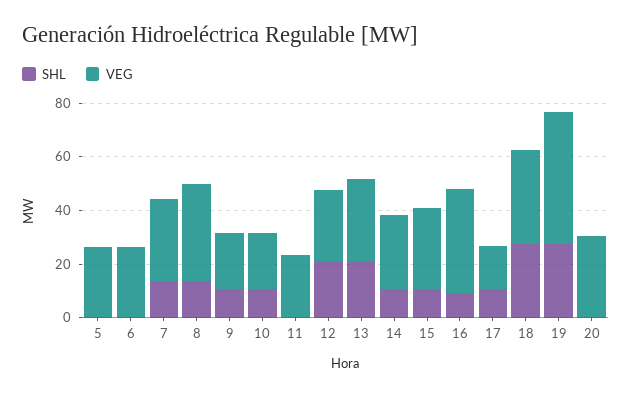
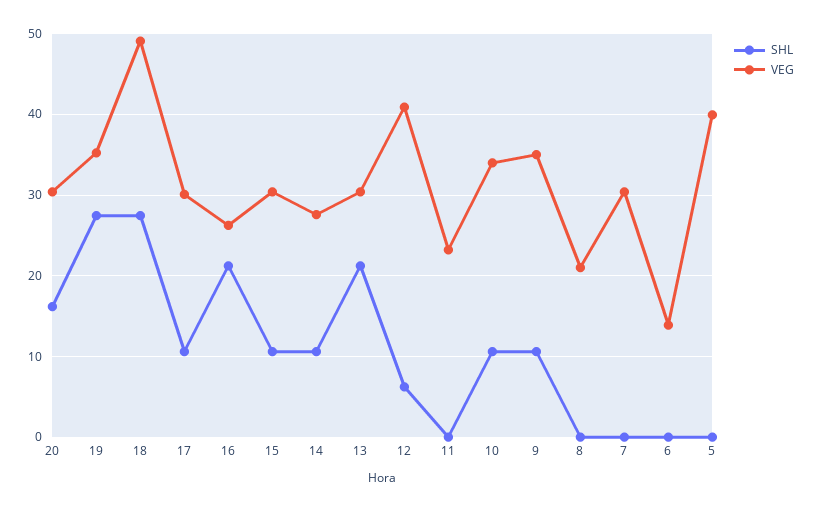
  {
    "SHL": {
      "5": 0,
      "6": 0,
-     "7": 15,
+     "7": 0,
-     "8": 15,
+     "8": 0,
      "9": 11,
      "10": 11,
      "11": 0,
-     "12": 20,
+     "12": 6,
      "13": 21,
      "14": 11,
      "15": 11,
-     "16": 10,
+     "16": 21,
      "17": 11,
      "18": 27,
      "19": 27,
-     "20": 0
+     "20": 16
    },
    "VEG": {
-     "5": 25,
+     "5": 40,
-     "6": 25,
+     "6": 14,
      "7": 30,
-     "8": 35,
+     "8": 21,
-     "9": 20,
+     "9": 35,
-     "10": 20,
+     "10": 34,
      "11": 23,
-     "12": 25,
+     "12": 41,
      "13": 30,
      "14": 28,
      "15": 30,
-     "16": 40,
+     "16": 26,
-     "17": 15,
+     "17": 30,
-     "18": 35,
+     "18": 49,
-     "19": 50,
+     "19": 35,
      "20": 30
    }
  }

